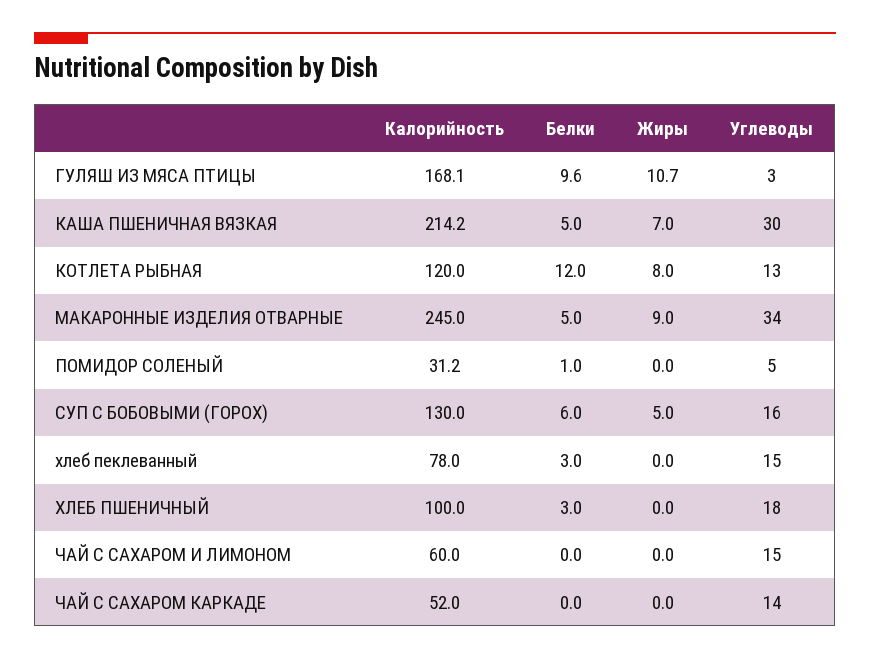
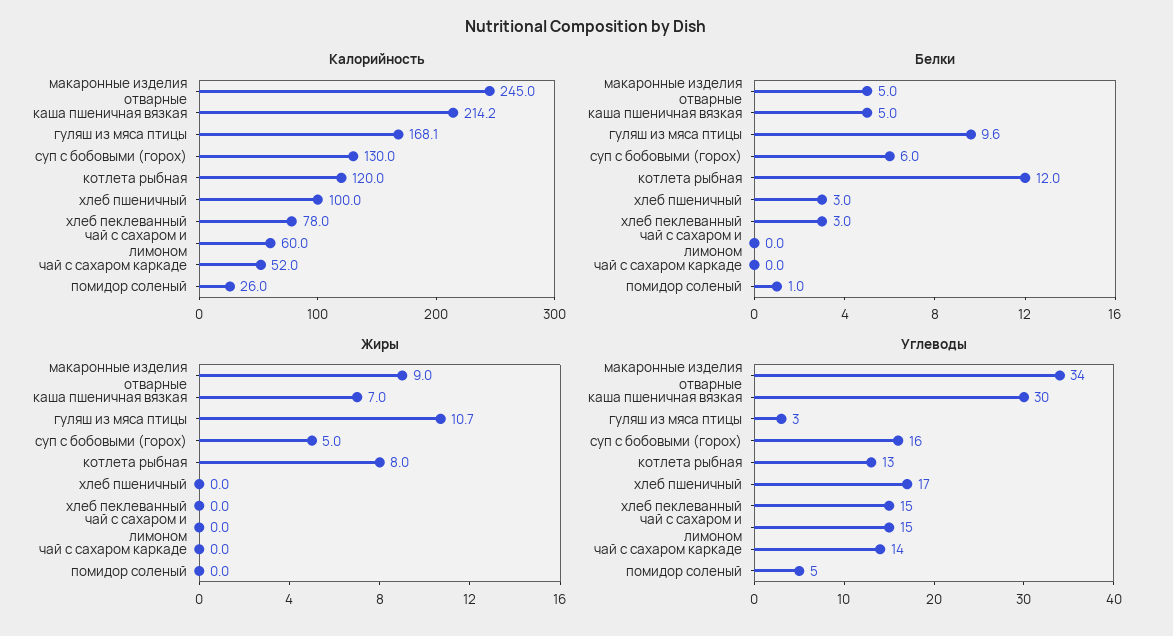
  {
    "Калорийность": {
      "ГУЛЯШ ИЗ МЯСА ПТИЦЫ": 168.1,
      "КАША ПШЕНИЧНАЯ ВЯЗКАЯ": 214.2,
      "КОТЛЕТА РЫБНАЯ": 120,
      "МАКАРОННЫЕ ИЗДЕЛИЯ ОТВАРНЫЕ": 245,
-     "ПОМИДОР СОЛЕНЫЙ": 31.2,
+     "ПОМИДОР СОЛЕНЫЙ": 26,
      "СУП С БОБОВЫМИ (ГОРОХ)": 130,
      "хлеб пеклеванный": 78,
      "ХЛЕБ ПШЕНИЧНЫЙ": 100,
      "ЧАЙ С САХАРОМ И ЛИМОНОМ": 60,
      "ЧАЙ С САХАРОМ КАРКАДЕ": 52
    },
    "Белки": {
      "ГУЛЯШ ИЗ МЯСА ПТИЦЫ": 9.6,
      "КАША ПШЕНИЧНАЯ ВЯЗКАЯ": 5,
      "КОТЛЕТА РЫБНАЯ": 12,
      "МАКАРОННЫЕ ИЗДЕЛИЯ ОТВАРНЫЕ": 5,
      "ПОМИДОР СОЛЕНЫЙ": 1,
      "СУП С БОБОВЫМИ (ГОРОХ)": 6,
      "хлеб пеклеванный": 3,
      "ХЛЕБ ПШЕНИЧНЫЙ": 3,
      "ЧАЙ С САХАРОМ И ЛИМОНОМ": 0,
      "ЧАЙ С САХАРОМ КАРКАДЕ": 0
    },
    "Жиры": {
      "ГУЛЯШ ИЗ МЯСА ПТИЦЫ": 10.7,
      "КАША ПШЕНИЧНАЯ ВЯЗКАЯ": 7,
      "КОТЛЕТА РЫБНАЯ": 8,
      "МАКАРОННЫЕ ИЗДЕЛИЯ ОТВАРНЫЕ": 9,
      "ПОМИДОР СОЛЕНЫЙ": 0,
      "СУП С БОБОВЫМИ (ГОРОХ)": 5,
      "хлеб пеклеванный": 0,
      "ХЛЕБ ПШЕНИЧНЫЙ": 0,
      "ЧАЙ С САХАРОМ И ЛИМОНОМ": 0,
      "ЧАЙ С САХАРОМ КАРКАДЕ": 0
    },
    "Углеводы": {
      "ГУЛЯШ ИЗ МЯСА ПТИЦЫ": 3,
      "КАША ПШЕНИЧНАЯ ВЯЗКАЯ": 30,
      "КОТЛЕТА РЫБНАЯ": 13,
      "МАКАРОННЫЕ ИЗДЕЛИЯ ОТВАРНЫЕ": 34,
      "ПОМИДОР СОЛЕНЫЙ": 5,
      "СУП С БОБОВЫМИ (ГОРОХ)": 16,
      "хлеб пеклеванный": 15,
-     "ХЛЕБ ПШЕНИЧНЫЙ": 18,
+     "ХЛЕБ ПШЕНИЧНЫЙ": 17,
      "ЧАЙ С САХАРОМ И ЛИМОНОМ": 15,
      "ЧАЙ С САХАРОМ КАРКАДЕ": 14
    }
  }

